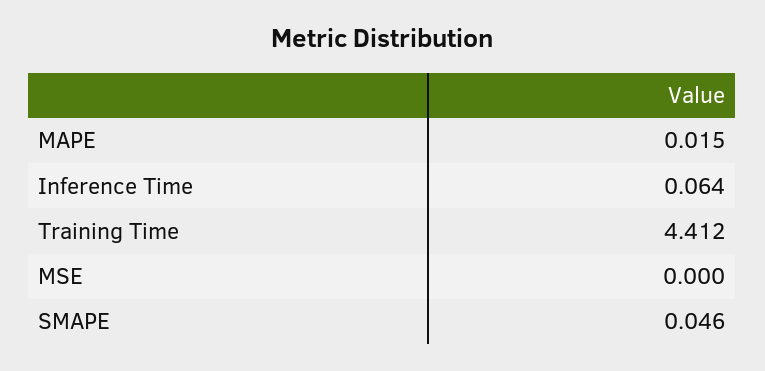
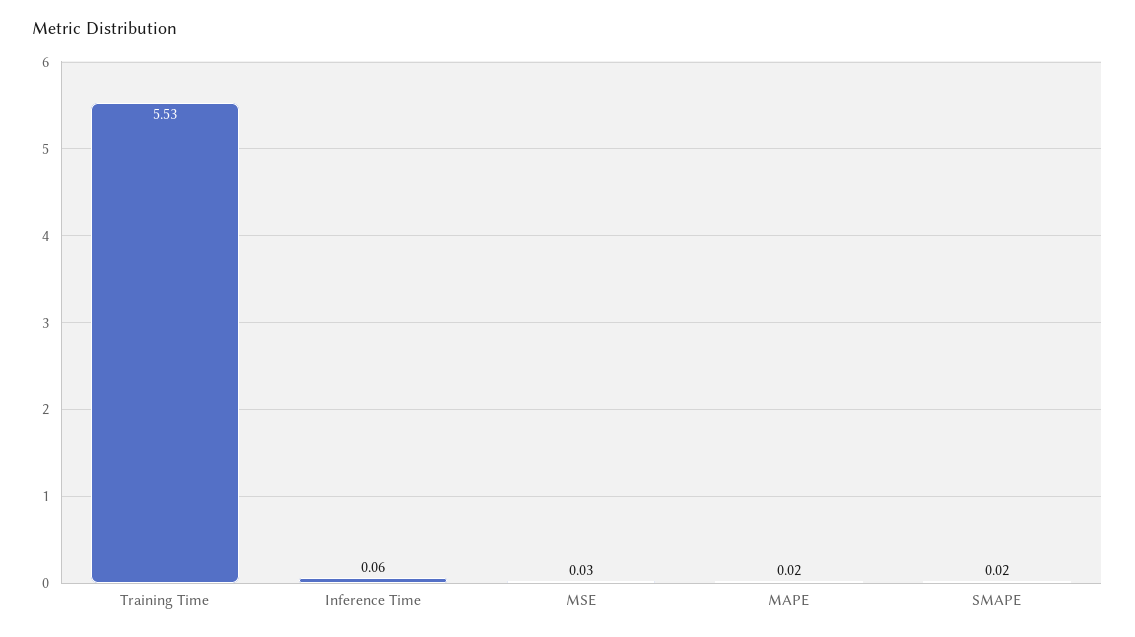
  {
    "MAPE": 0.015,
    "Inference Time": 0.064,
-   "Training Time": 4.412,
+   "Training Time": 5.53,
-   "MSE": 0,
+   "MSE": 0.03,
-   "SMAPE": 0.046
+   "SMAPE": 0.02
  }

